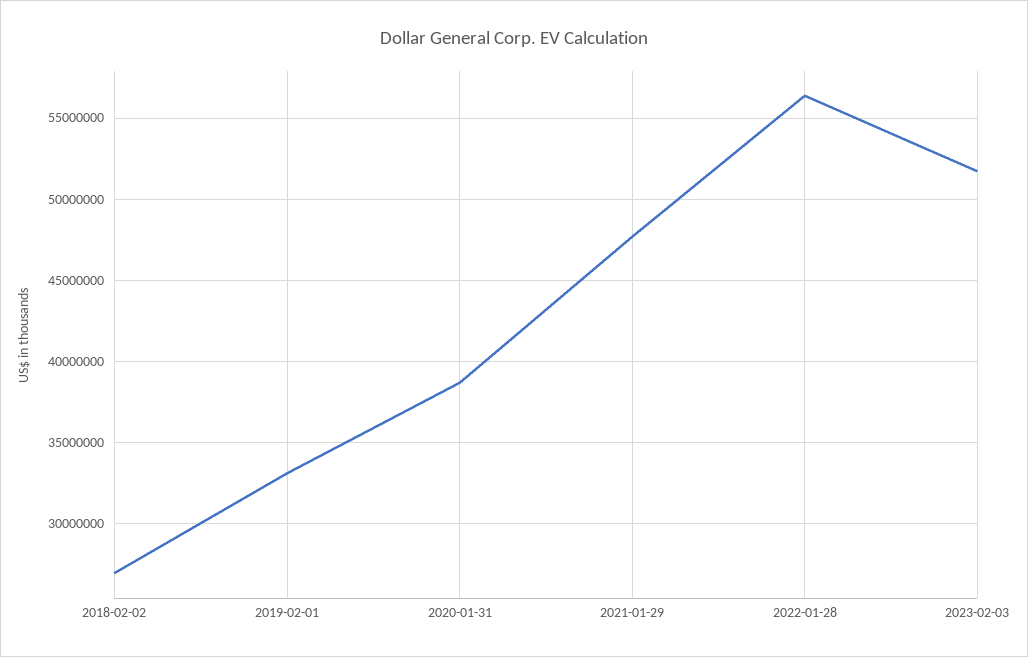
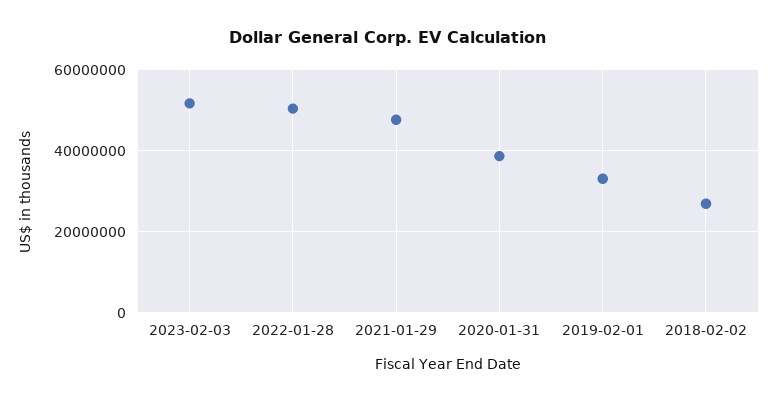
  {
    "2018-02-02": 27000000,
    "2019-02-01": 33000000,
    "2020-01-31": 38500000,
    "2021-01-29": 47500000,
-   "2022-01-28": 56500000,
+   "2022-01-28": 50000000,
    "2023-02-03": 51500000
  }

